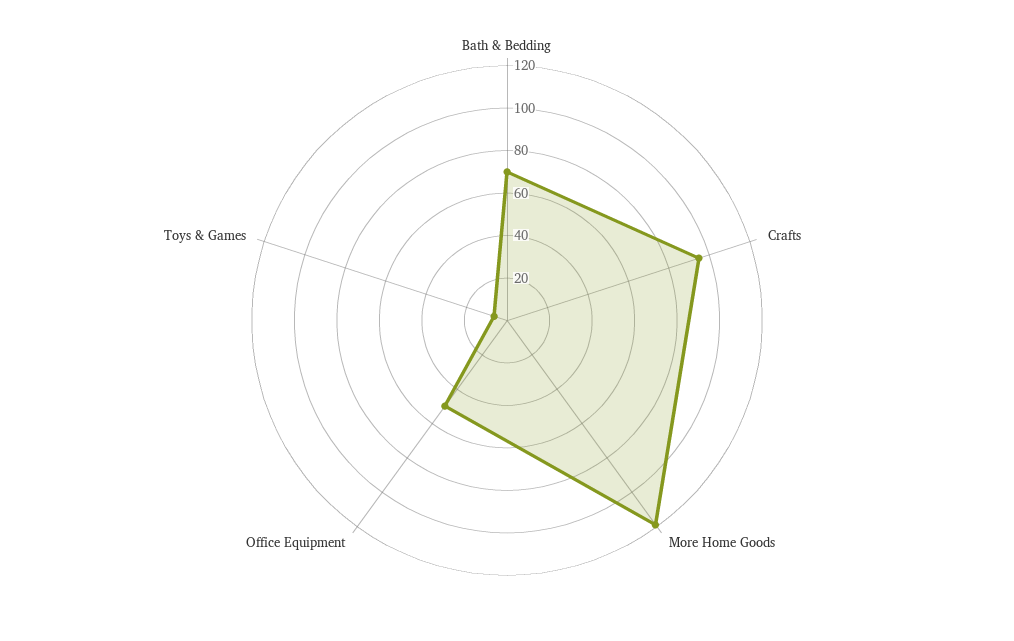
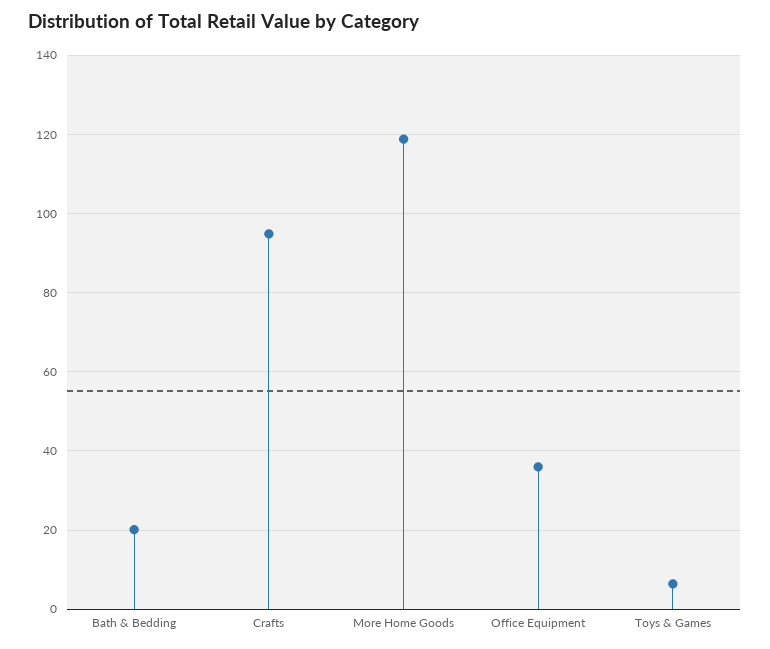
  {
-   "Bath & Bedding": 70,
+   "Bath & Bedding": 20,
    "Crafts": 94,
    "More Home Goods": 118,
-   "Office Equipment": 50,
+   "Office Equipment": 36,
    "Toys & Games": 6
  }

